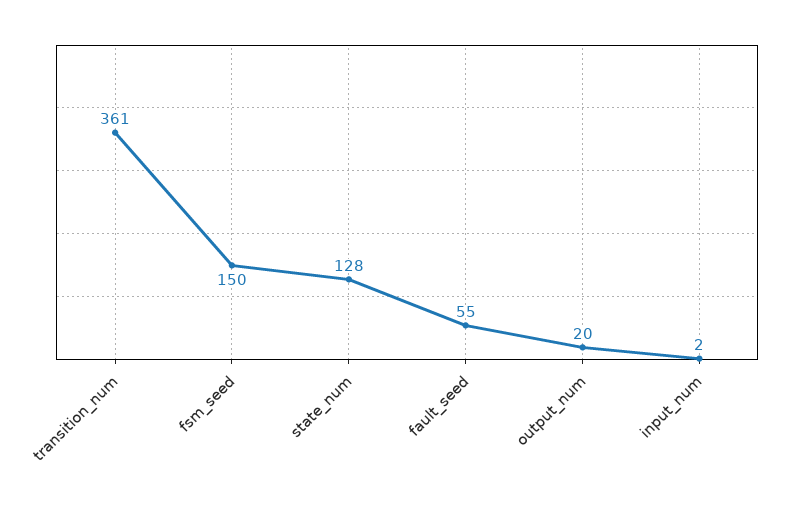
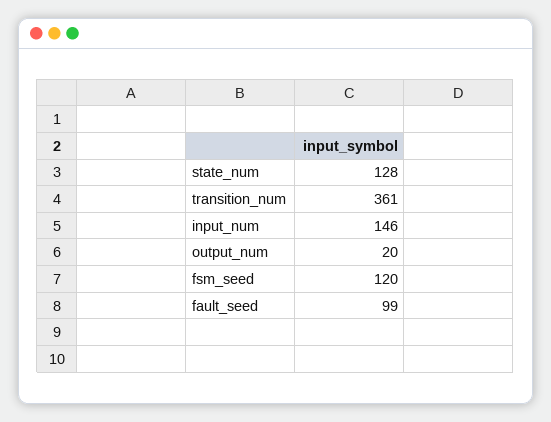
  {
    "transition_num": 361,
-   "fsm_seed": 150,
+   "fsm_seed": 120,
    "state_num": 128,
-   "fault_seed": 55,
+   "fault_seed": 99,
    "output_num": 20,
-   "input_num": 2
+   "input_num": 146
  }

